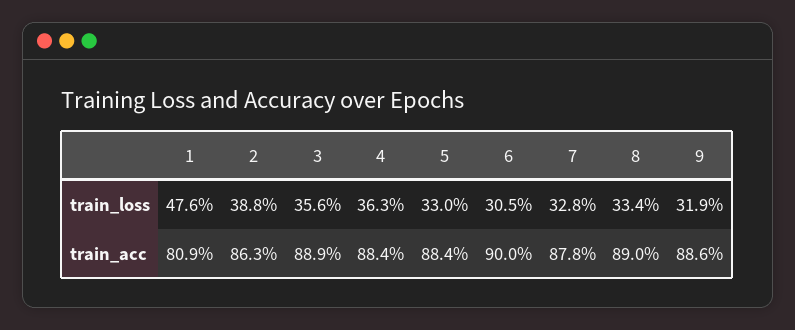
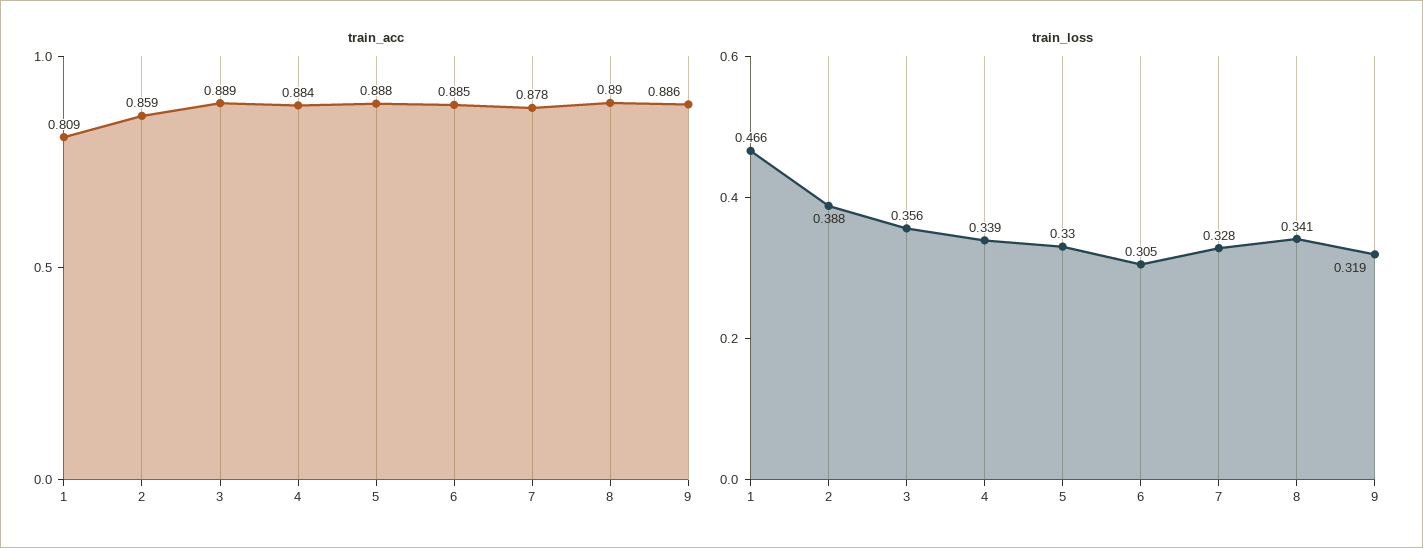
  {
    "train_loss": {
-     "1": 0.476,
+     "1": 0.466,
      "2": 0.388,
      "3": 0.356,
-     "4": 0.363,
+     "4": 0.339,
      "5": 0.33,
      "6": 0.305,
      "7": 0.328,
-     "8": 0.334,
+     "8": 0.341,
      "9": 0.319
    },
    "train_acc": {
      "1": 0.809,
-     "2": 0.863,
+     "2": 0.859,
      "3": 0.889,
      "4": 0.884,
-     "5": 0.884,
+     "5": 0.888,
-     "6": 0.9,
+     "6": 0.885,
      "7": 0.878,
      "8": 0.89,
      "9": 0.886
    }
  }

